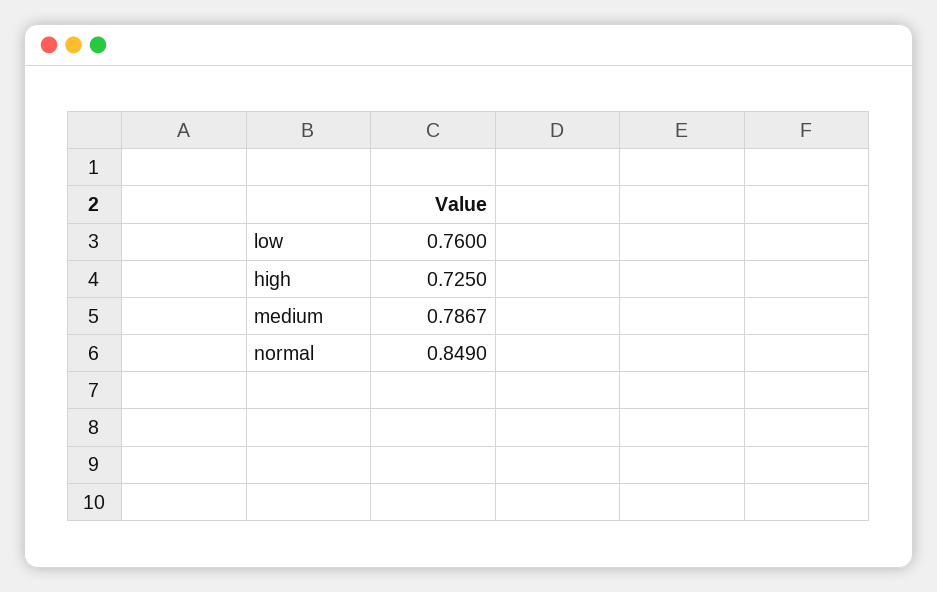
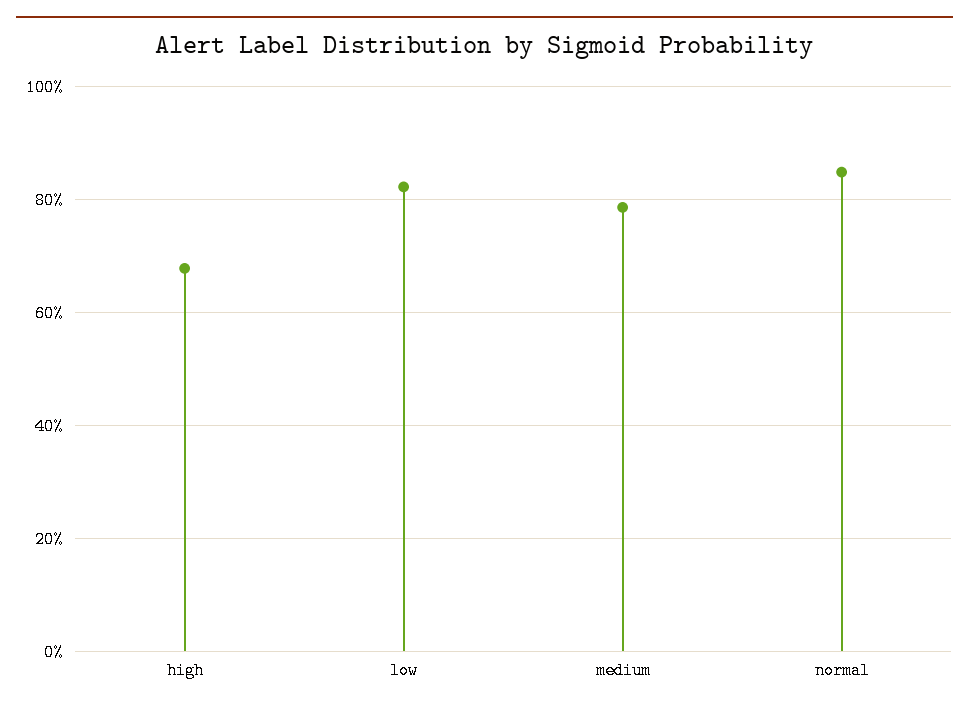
  {
-   "low": 0.76,
+   "low": 0.82,
-   "high": 0.725,
+   "high": 0.68,
    "medium": 0.7867,
    "normal": 0.849
  }

